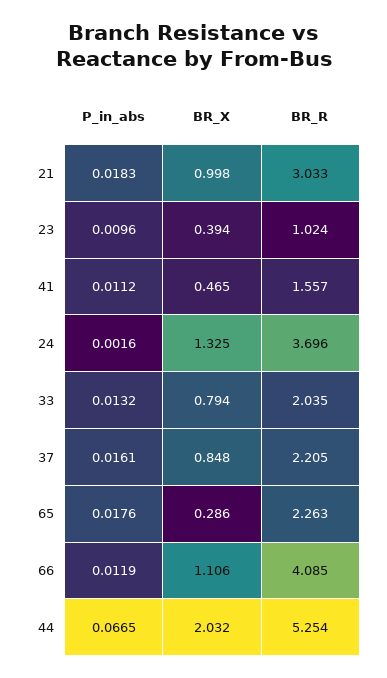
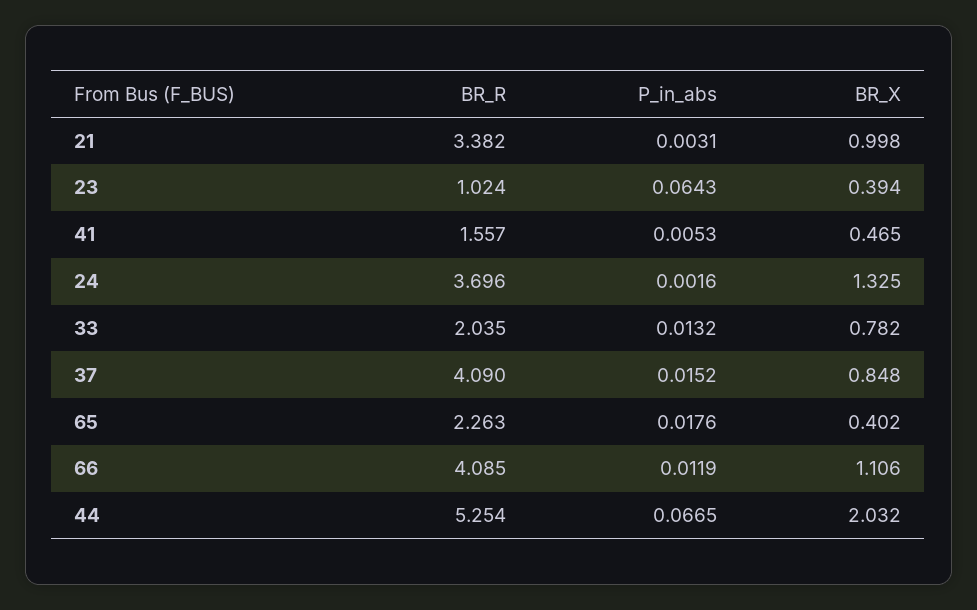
  {
    "P_in_abs": {
-     "21": 0.0183,
+     "21": 0.0031,
-     "23": 0.0096,
+     "23": 0.0643,
-     "41": 0.0112,
+     "41": 0.0053,
      "24": 0.0016,
      "33": 0.0132,
-     "37": 0.0161,
+     "37": 0.0152,
      "65": 0.0176,
      "66": 0.0119,
      "44": 0.0665
    },
    "BR_X": {
      "21": 0.998,
      "23": 0.394,
      "41": 0.465,
      "24": 1.325,
-     "33": 0.794,
+     "33": 0.782,
      "37": 0.848,
-     "65": 0.286,
+     "65": 0.402,
      "66": 1.106,
      "44": 2.032
    },
    "BR_R": {
-     "21": 3.033,
+     "21": 3.382,
      "23": 1.024,
      "41": 1.557,
      "24": 3.696,
      "33": 2.035,
-     "37": 2.205,
+     "37": 4.09,
      "65": 2.263,
      "66": 4.085,
      "44": 5.254
    }
  }

